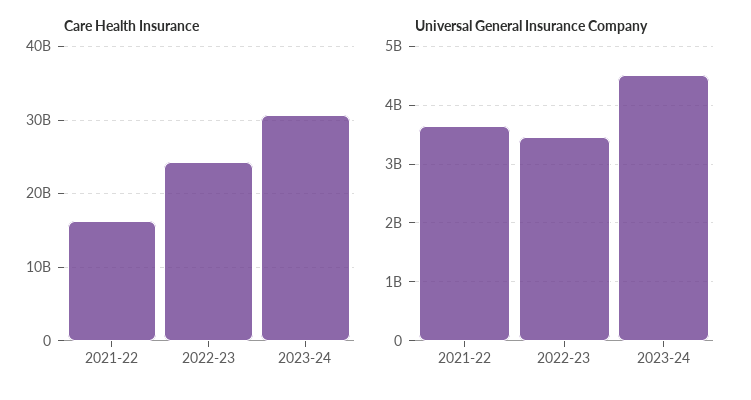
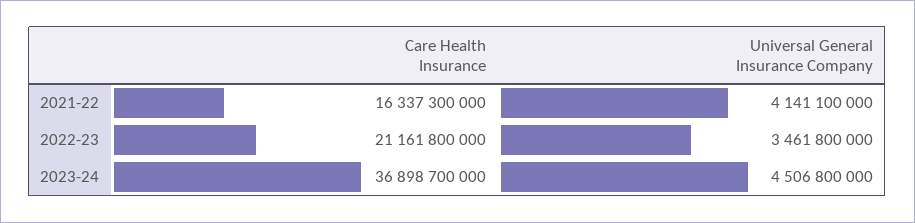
  {
    "Care Health Insurance": {
      "2021-22": 16337300000,
-     "2022-23": 24000000000,
+     "2022-23": 21161800000,
-     "2023-24": 31000000000
+     "2023-24": 36898700000
    },
    "Universal General Insurance Company": {
-     "2021-22": 3600000000,
+     "2021-22": 4141100000,
      "2022-23": 3461800000,
      "2023-24": 4506800000
    }
  }

